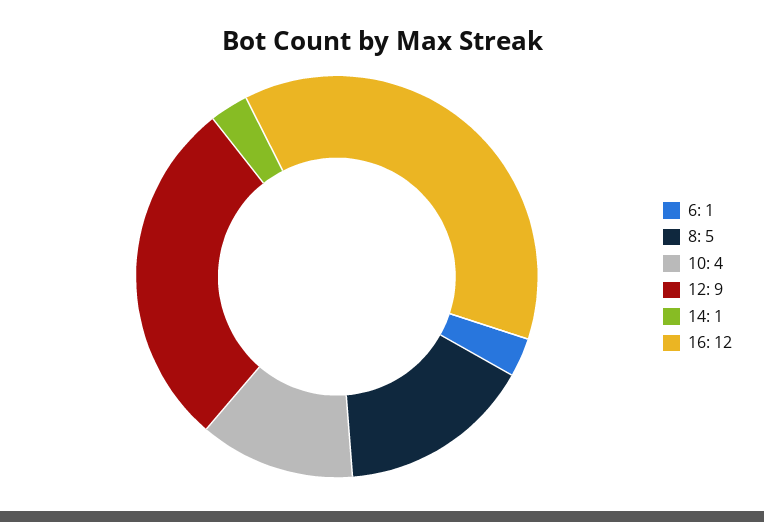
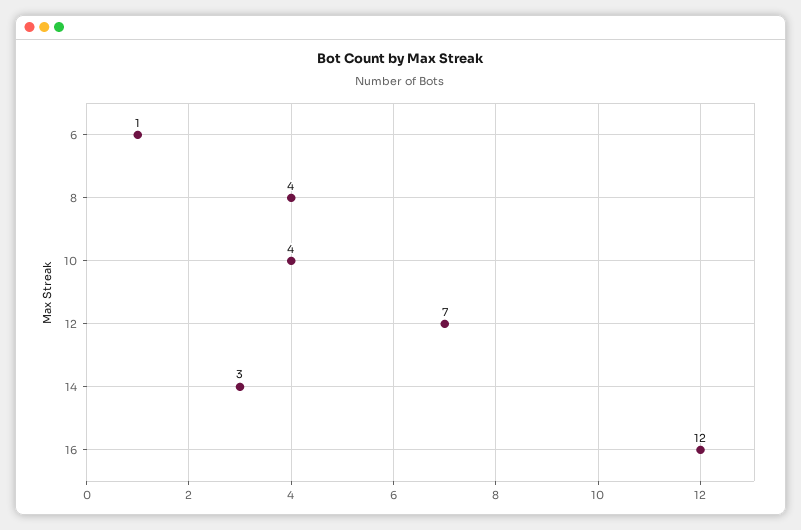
  {
    "6": 1,
-   "8": 5,
+   "8": 4,
    "10": 4,
-   "12": 9,
+   "12": 7,
-   "14": 1,
+   "14": 3,
    "16": 12
  }

